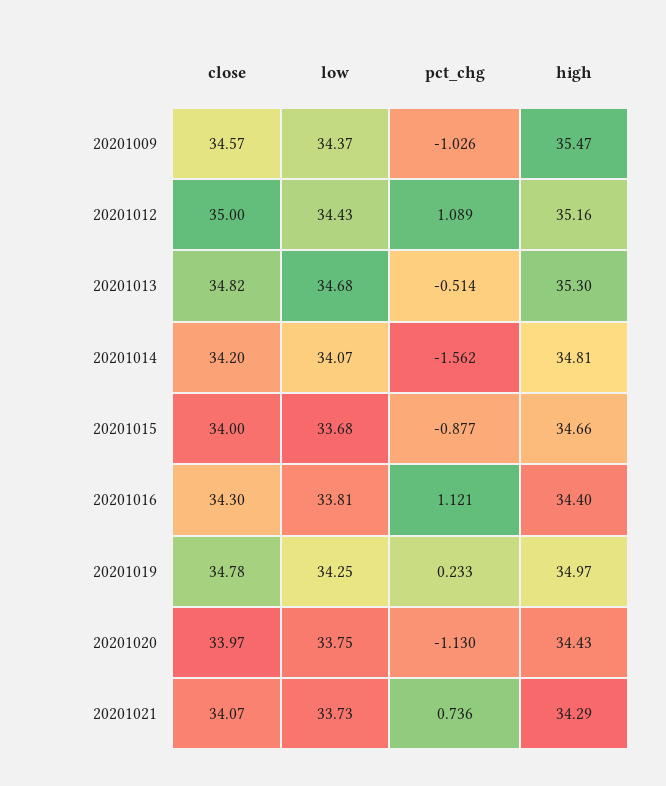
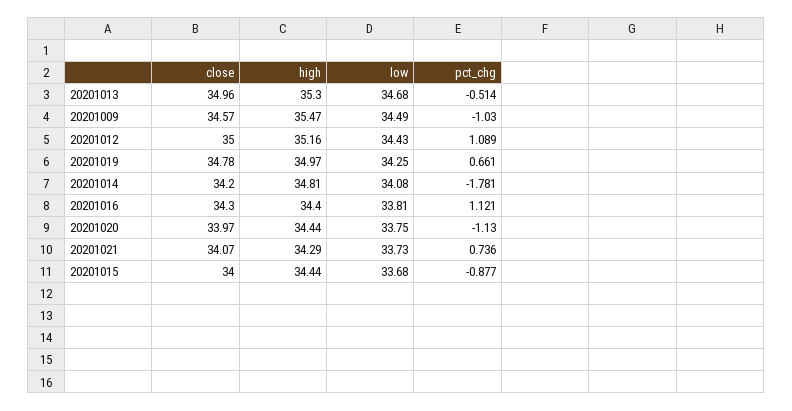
  {
    "close": {
      "20201009": 34.57,
      "20201012": 35,
-     "20201013": 34.82,
+     "20201013": 34.96,
      "20201014": 34.2,
      "20201015": 34,
      "20201016": 34.3,
      "20201019": 34.78,
      "20201020": 33.97,
      "20201021": 34.07
    },
    "low": {
-     "20201009": 34.37,
+     "20201009": 34.49,
      "20201012": 34.43,
      "20201013": 34.68,
-     "20201014": 34.07,
+     "20201014": 34.08,
      "20201015": 33.68,
      "20201016": 33.81,
      "20201019": 34.25,
      "20201020": 33.75,
      "20201021": 33.73
    },
    "pct_chg": {
-     "20201009": -1.026,
+     "20201009": -1.03,
      "20201012": 1.089,
      "20201013": -0.514,
-     "20201014": -1.562,
+     "20201014": -1.781,
      "20201015": -0.877,
      "20201016": 1.121,
-     "20201019": 0.233,
+     "20201019": 0.661,
      "20201020": -1.13,
      "20201021": 0.736
    },
    "high": {
      "20201009": 35.47,
      "20201012": 35.16,
      "20201013": 35.3,
      "20201014": 34.81,
-     "20201015": 34.66,
+     "20201015": 34.44,
      "20201016": 34.4,
      "20201019": 34.97,
-     "20201020": 34.43,
+     "20201020": 34.44,
      "20201021": 34.29
    }
  }

